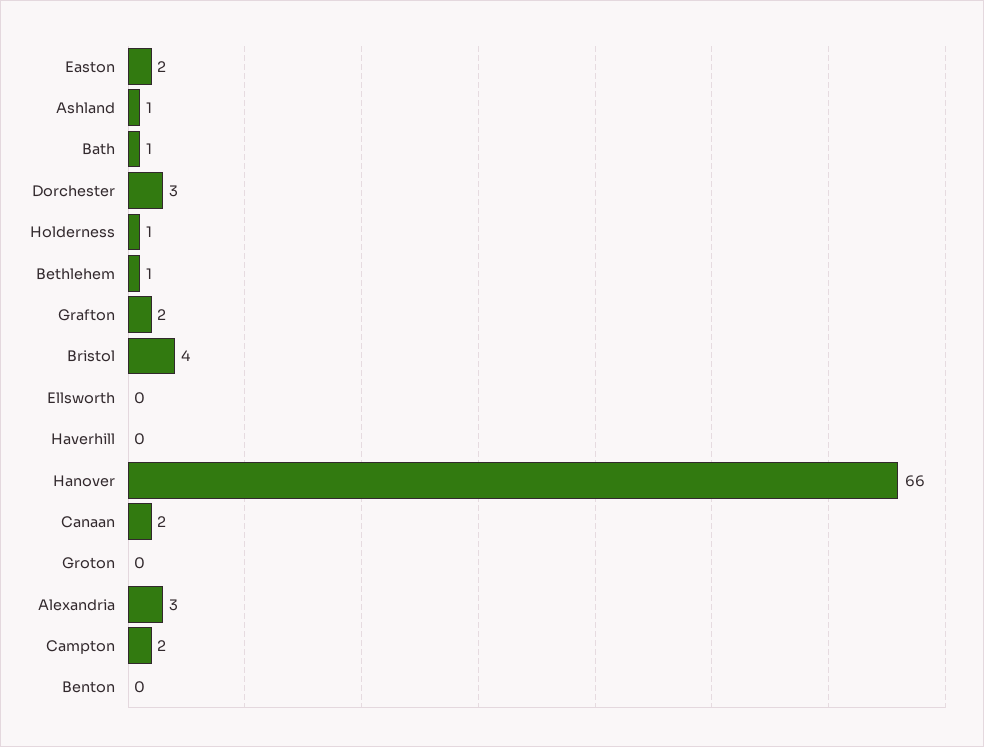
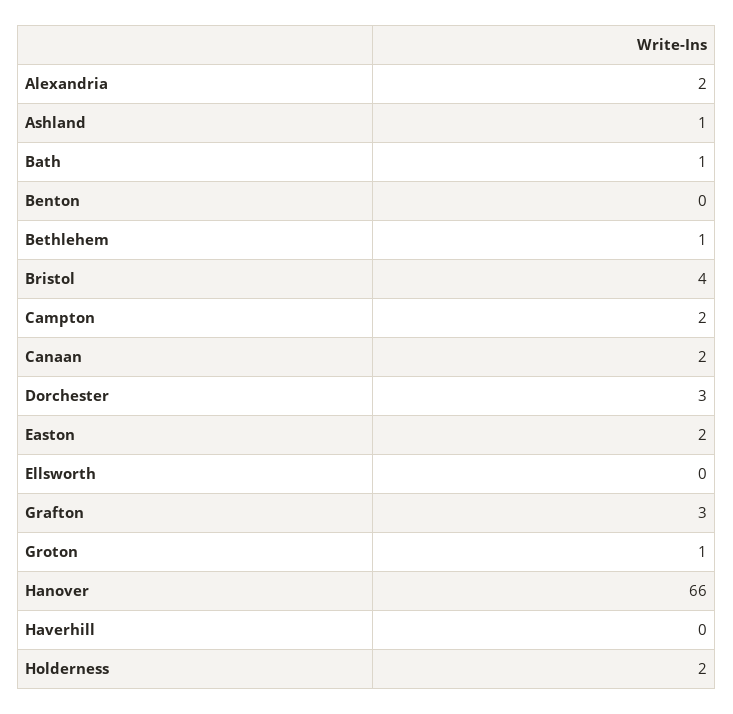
  {
    "Easton": 2,
    "Ashland": 1,
    "Bath": 1,
    "Dorchester": 3,
-   "Holderness": 1,
+   "Holderness": 2,
    "Bethlehem": 1,
-   "Grafton": 2,
+   "Grafton": 3,
    "Bristol": 4,
    "Ellsworth": 0,
    "Haverhill": 0,
    "Hanover": 66,
    "Canaan": 2,
-   "Groton": 0,
+   "Groton": 1,
-   "Alexandria": 3,
+   "Alexandria": 2,
    "Campton": 2,
    "Benton": 0
  }

